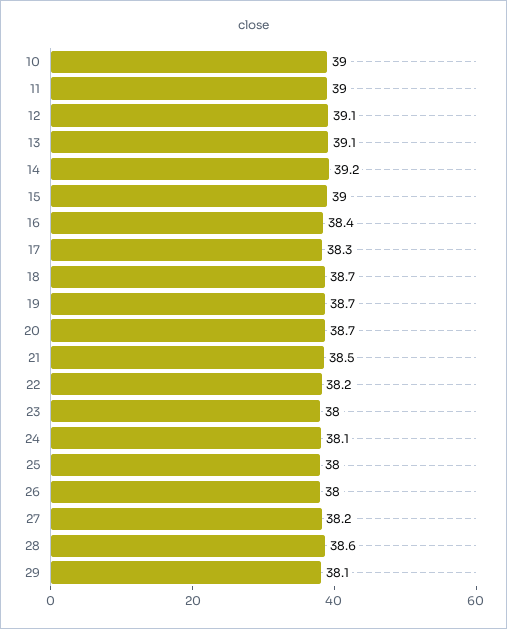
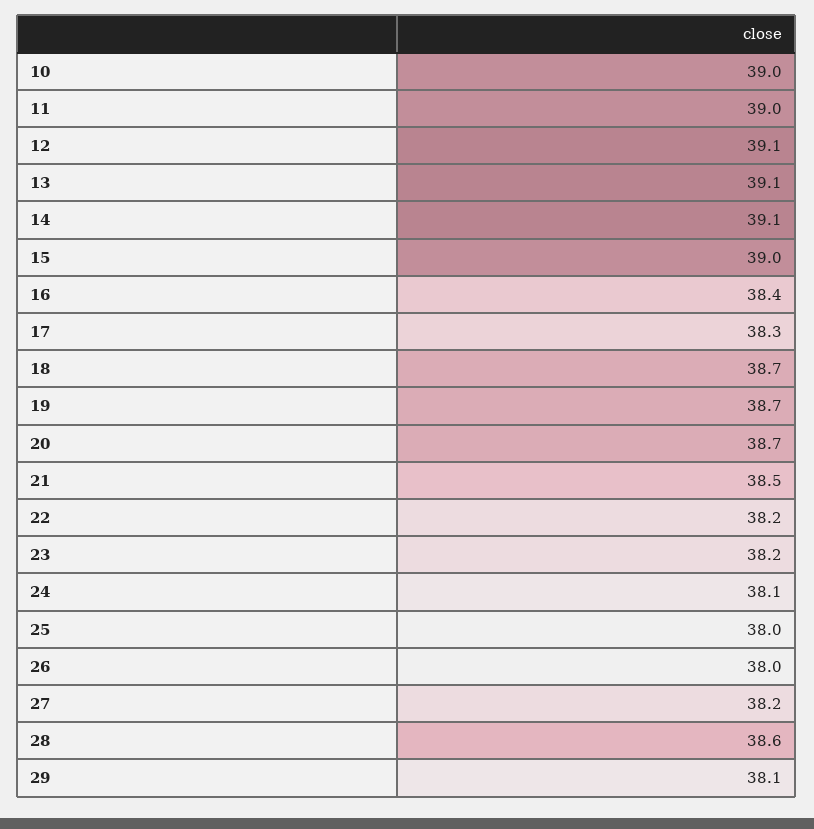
  {
    "10": 39,
    "11": 39,
    "12": 39.1,
    "13": 39.1,
-   "14": 39.2,
+   "14": 39.1,
    "15": 39,
    "16": 38.4,
    "17": 38.3,
    "18": 38.7,
    "19": 38.7,
    "20": 38.7,
    "21": 38.5,
    "22": 38.2,
-   "23": 38,
+   "23": 38.2,
    "24": 38.1,
    "25": 38,
    "26": 38,
    "27": 38.2,
    "28": 38.6,
    "29": 38.1
  }

